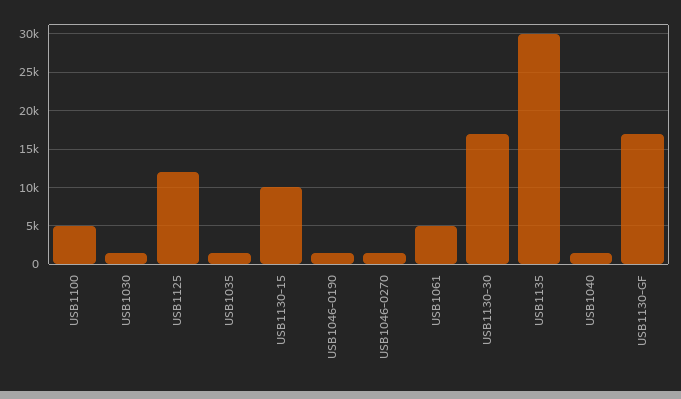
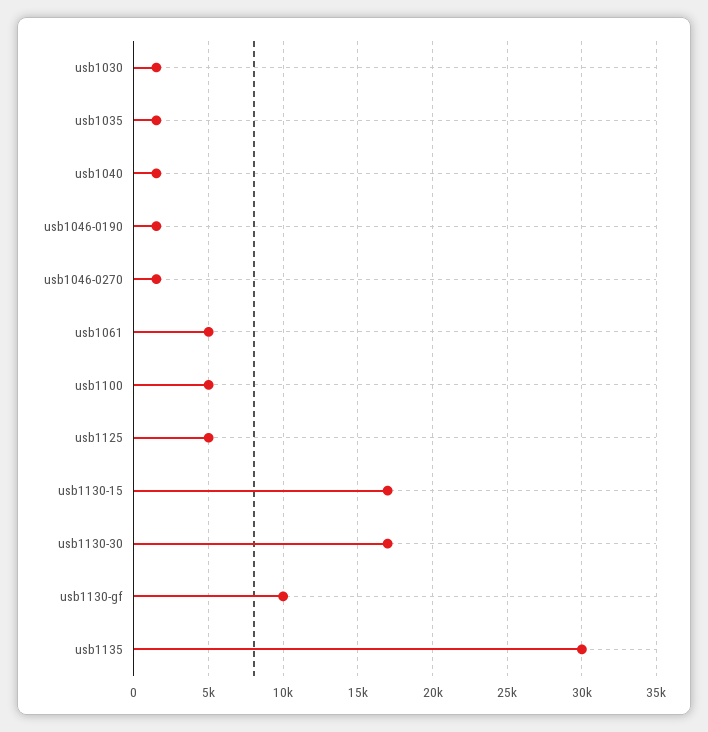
  {
    "USB1100": 5000,
    "USB1030": 1500,
-   "USB1125": 12000,
+   "USB1125": 5000,
    "USB1035": 1500,
-   "USB1130-15": 10000,
+   "USB1130-15": 17000,
    "USB1046-0190": 1500,
    "USB1046-0270": 1500,
    "USB1061": 5000,
    "USB1130-30": 17000,
    "USB1135": 30000,
    "USB1040": 1500,
-   "USB1130-GF": 17000
+   "USB1130-GF": 10000
  }

